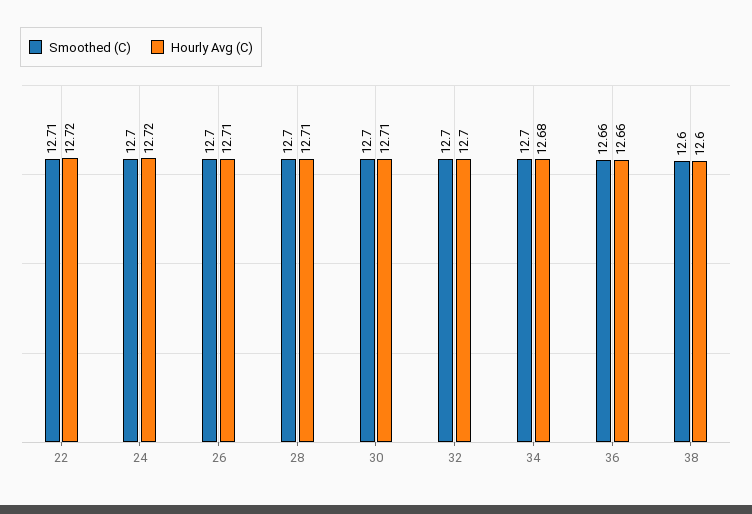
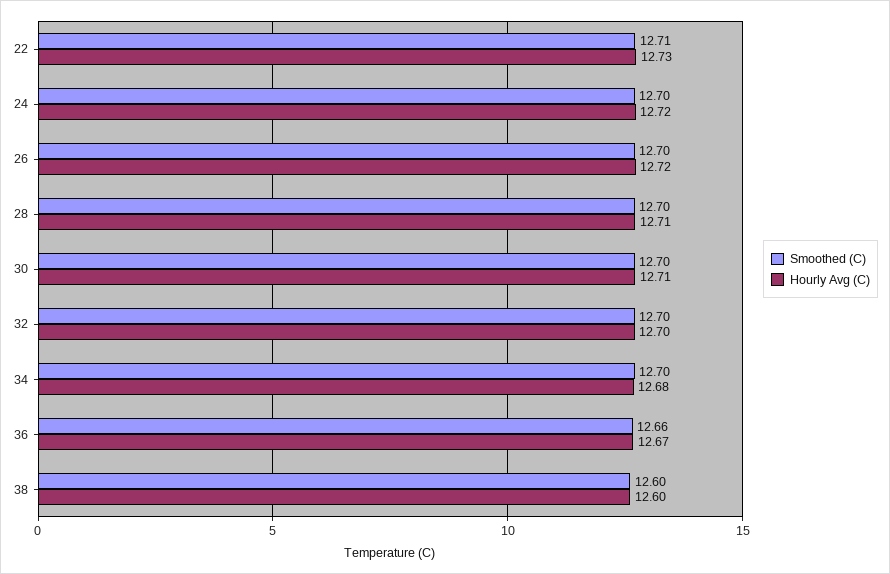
  {
    "Smoothed (C)": {
      "22": 12.71,
      "24": 12.7,
      "26": 12.7,
      "28": 12.7,
      "30": 12.7,
      "32": 12.7,
      "34": 12.7,
      "36": 12.66,
      "38": 12.6
    },
    "Hourly Avg (C)": {
-     "22": 12.72,
+     "22": 12.73,
      "24": 12.72,
-     "26": 12.71,
+     "26": 12.72,
      "28": 12.71,
      "30": 12.71,
      "32": 12.7,
      "34": 12.68,
-     "36": 12.66,
+     "36": 12.67,
      "38": 12.6
    }
  }

